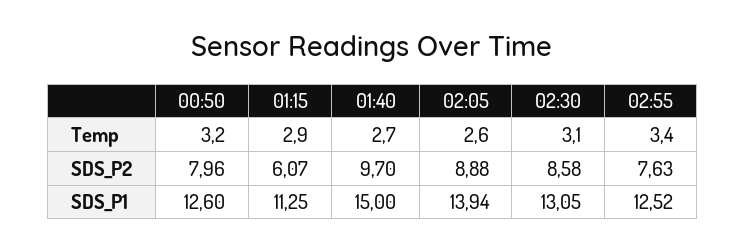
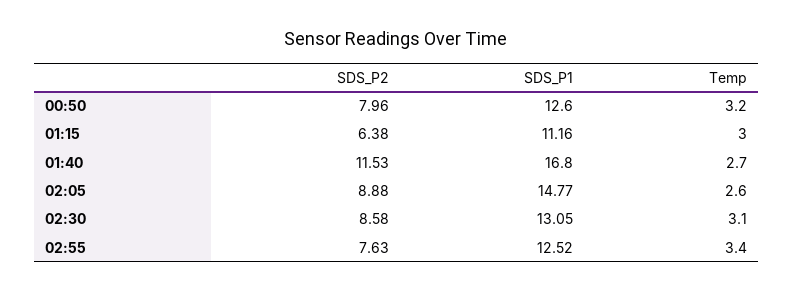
  {
    "00:50": {
      "Temp": 3.2,
      "SDS_P2": 7.96,
      "SDS_P1": 12.6
    },
    "01:15": {
-     "Temp": 2.9,
+     "Temp": 3,
-     "SDS_P2": 6.07,
+     "SDS_P2": 6.38,
-     "SDS_P1": 11.25
+     "SDS_P1": 11.16
    },
    "01:40": {
      "Temp": 2.7,
-     "SDS_P2": 9.7,
+     "SDS_P2": 11.53,
-     "SDS_P1": 15
+     "SDS_P1": 16.8
    },
    "02:05": {
      "Temp": 2.6,
      "SDS_P2": 8.88,
-     "SDS_P1": 13.94
+     "SDS_P1": 14.77
    },
    "02:30": {
      "Temp": 3.1,
      "SDS_P2": 8.58,
      "SDS_P1": 13.05
    },
    "02:55": {
      "Temp": 3.4,
      "SDS_P2": 7.63,
      "SDS_P1": 12.52
    }
  }

